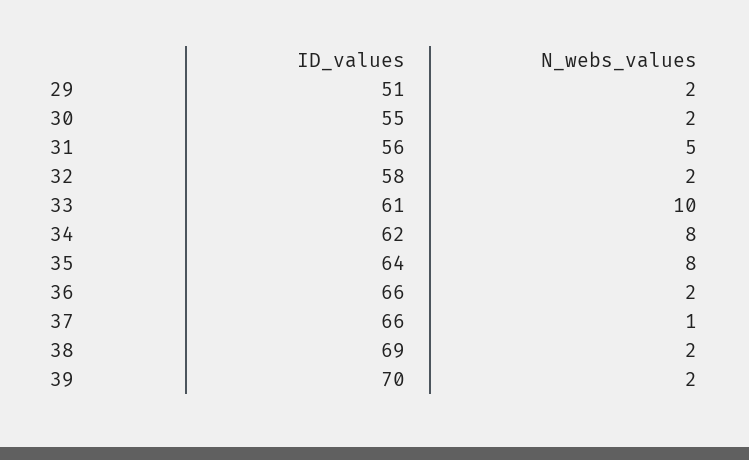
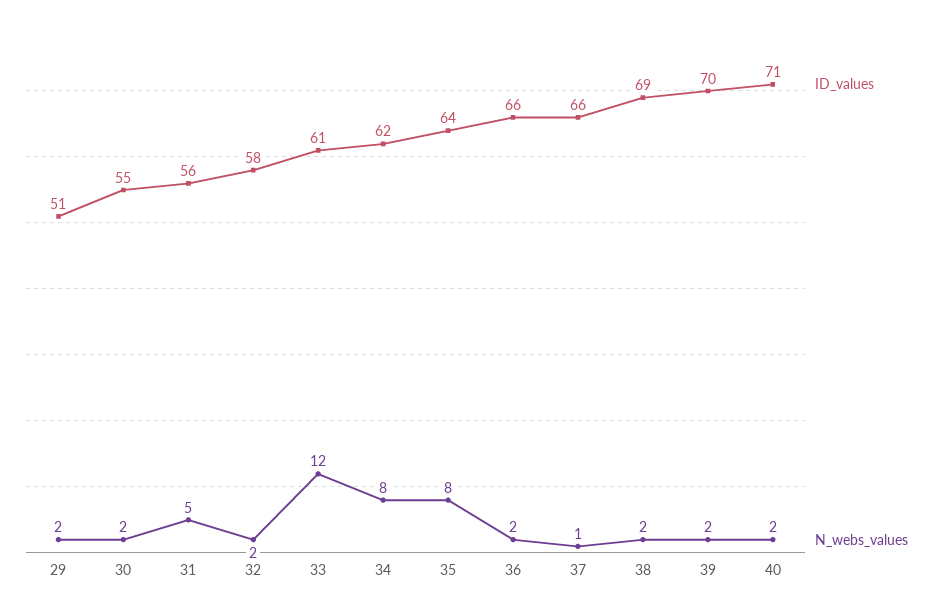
  {
    "ID_values": {
      "29": 51,
      "30": 55,
      "31": 56,
      "32": 58,
      "33": 61,
      "34": 62,
      "35": 64,
      "36": 66,
      "37": 66,
      "38": 69,
-     "39": 70
+     "39": 70,
+     "40": 71
    },
    "N_webs_values": {
      "29": 2,
      "30": 2,
      "31": 5,
      "32": 2,
-     "33": 10,
+     "33": 12,
      "34": 8,
      "35": 8,
      "36": 2,
      "37": 1,
      "38": 2,
-     "39": 2
+     "39": 2,
+     "40": 2
    }
  }

